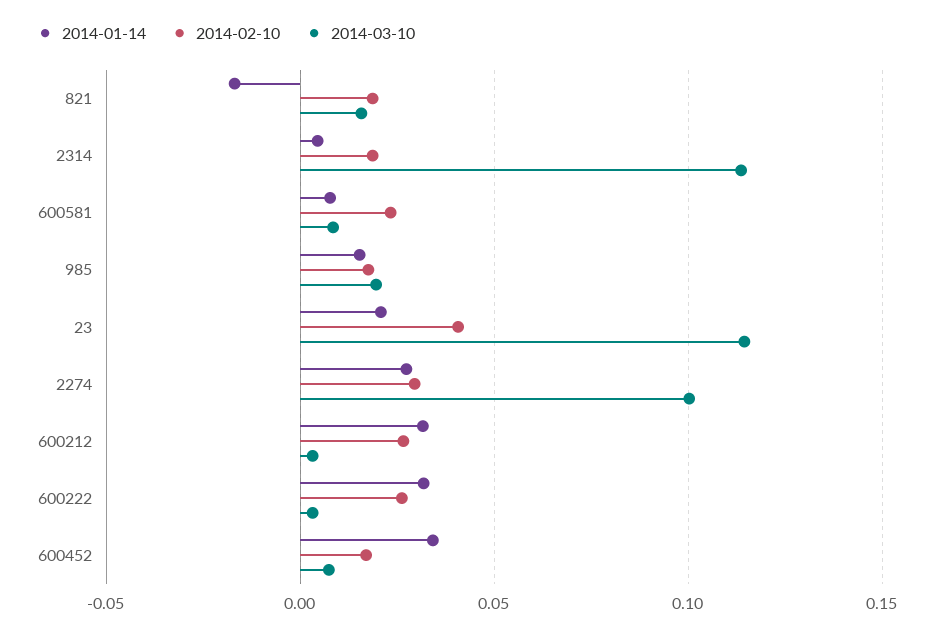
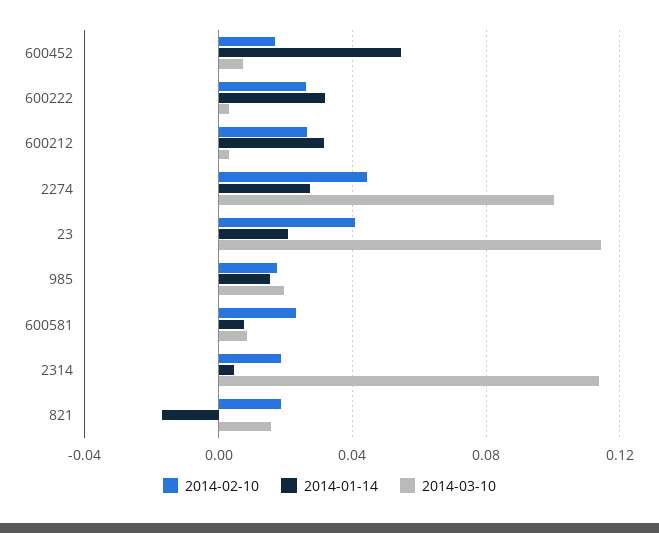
  {
    "2014-01-14": {
      "821": -0.015,
      "2314": 0.005,
      "600581": 0.01,
      "985": 0.015,
      "23": 0.02,
      "2274": 0.025,
      "600212": 0.03,
      "600222": 0.03,
-     "600452": 0.035
+     "600452": 0.055
    },
    "2014-02-10": {
      "821": 0.02,
      "2314": 0.02,
      "600581": 0.025,
      "985": 0.02,
      "23": 0.04,
-     "2274": 0.03,
+     "2274": 0.045,
      "600212": 0.025,
      "600222": 0.025,
      "600452": 0.015
    },
    "2014-03-10": {
      "821": 0.015,
      "2314": 0.115,
      "600581": 0.01,
      "985": 0.02,
      "23": 0.115,
      "2274": 0.1,
      "600212": 0.005,
      "600222": 0.005,
      "600452": 0.005
    }
  }

